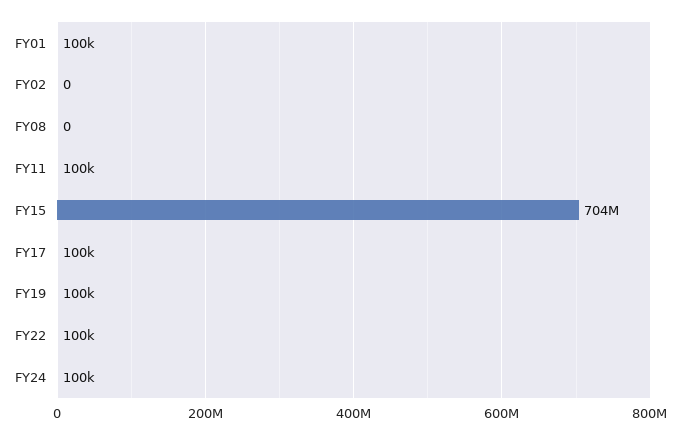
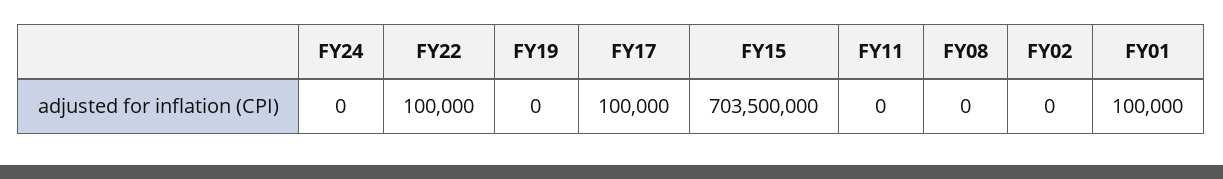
  {
    "FY01": 100000,
    "FY02": 0,
    "FY08": 0,
-   "FY11": 100000,
+   "FY11": 0,
    "FY15": 703500000,
    "FY17": 100000,
-   "FY19": 100000,
+   "FY19": 0,
    "FY22": 100000,
-   "FY24": 100000
+   "FY24": 0
  }

